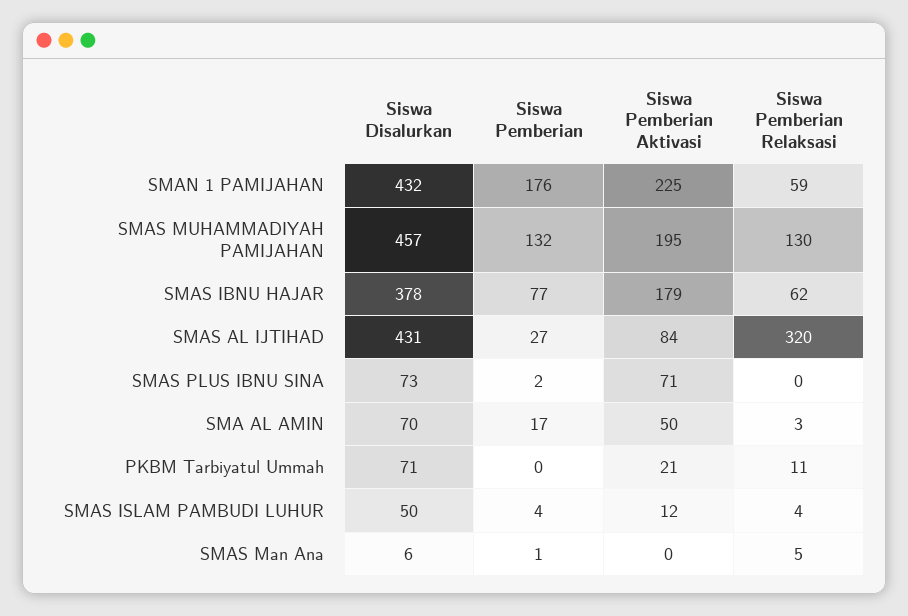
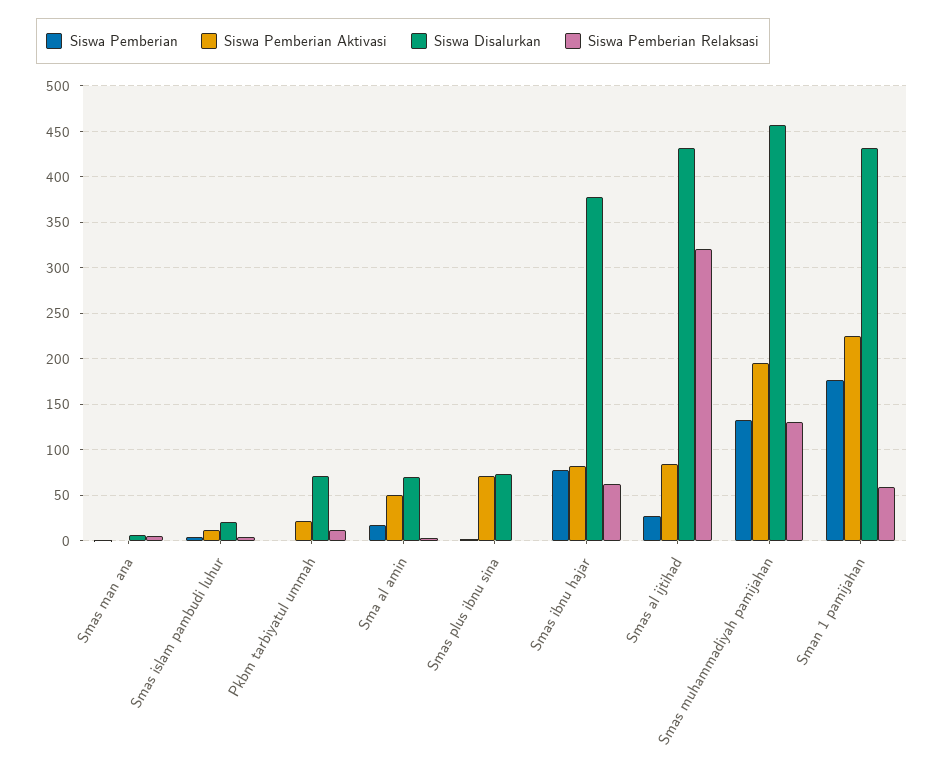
  {
    "Siswa Disalurkan": {
      "SMAN 1 PAMIJAHAN": 432,
      "SMAS MUHAMMADIYAH PAMIJAHAN": 457,
      "SMAS IBNU HAJAR": 378,
      "SMAS AL IJTIHAD": 431,
      "SMAS PLUS IBNU SINA": 73,
      "SMA AL AMIN": 70,
      "PKBM Tarbiyatul Ummah": 71,
-     "SMAS ISLAM PAMBUDI LUHUR": 50,
+     "SMAS ISLAM PAMBUDI LUHUR": 20,
      "SMAS Man Ana": 6
    },
    "Siswa Pemberian": {
      "SMAN 1 PAMIJAHAN": 176,
      "SMAS MUHAMMADIYAH PAMIJAHAN": 132,
      "SMAS IBNU HAJAR": 77,
      "SMAS AL IJTIHAD": 27,
      "SMAS PLUS IBNU SINA": 2,
      "SMA AL AMIN": 17,
      "PKBM Tarbiyatul Ummah": 0,
      "SMAS ISLAM PAMBUDI LUHUR": 4,
      "SMAS Man Ana": 1
    },
    "Siswa Pemberian Aktivasi": {
      "SMAN 1 PAMIJAHAN": 225,
      "SMAS MUHAMMADIYAH PAMIJAHAN": 195,
-     "SMAS IBNU HAJAR": 179,
+     "SMAS IBNU HAJAR": 80,
      "SMAS AL IJTIHAD": 84,
      "SMAS PLUS IBNU SINA": 71,
      "SMA AL AMIN": 50,
      "PKBM Tarbiyatul Ummah": 21,
      "SMAS ISLAM PAMBUDI LUHUR": 12,
      "SMAS Man Ana": 0
    },
    "Siswa Pemberian Relaksasi": {
      "SMAN 1 PAMIJAHAN": 59,
      "SMAS MUHAMMADIYAH PAMIJAHAN": 130,
      "SMAS IBNU HAJAR": 62,
      "SMAS AL IJTIHAD": 320,
      "SMAS PLUS IBNU SINA": 0,
      "SMA AL AMIN": 3,
      "PKBM Tarbiyatul Ummah": 11,
      "SMAS ISLAM PAMBUDI LUHUR": 4,
      "SMAS Man Ana": 5
    }
  }

